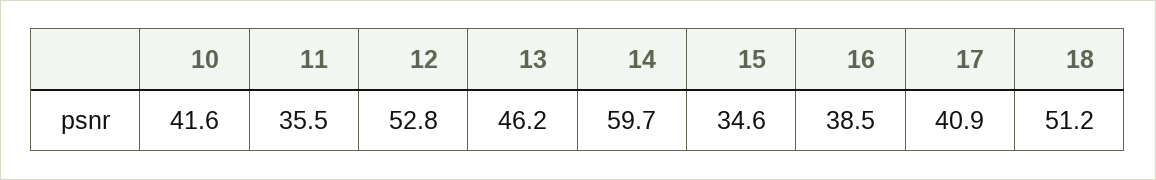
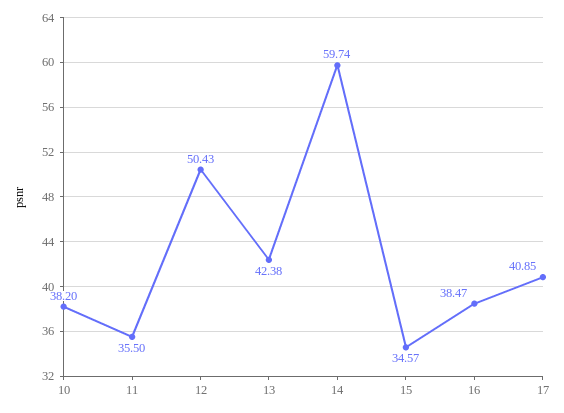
  {
-   "10": 41.6,
+   "10": 38.2,
    "11": 35.5,
-   "12": 52.8,
+   "12": 50.43,
-   "13": 46.2,
+   "13": 42.38,
    "14": 59.74,
    "15": 34.57,
    "16": 38.47,
-   "17": 40.85,
+   "17": 40.85
-   "18": 51.2
  }

